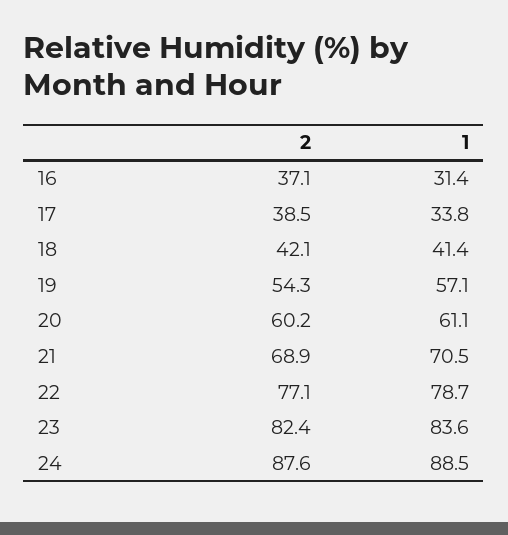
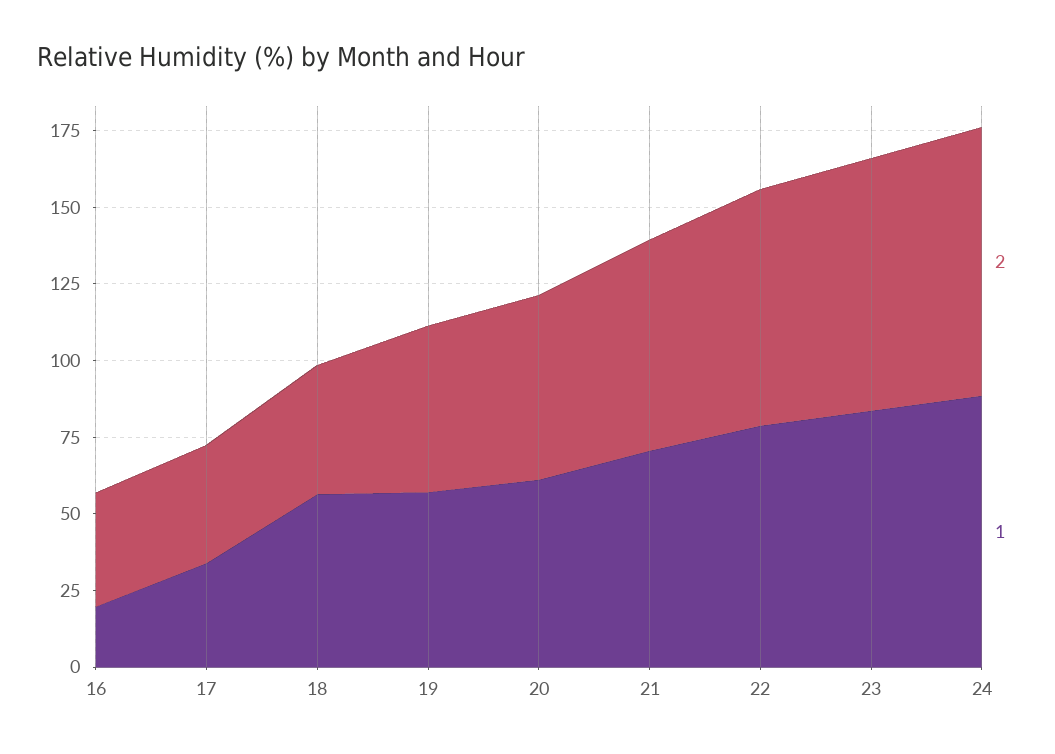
  {
    "2": {
      "16": 37.1,
      "17": 38.5,
      "18": 42.1,
      "19": 54.3,
      "20": 60.2,
      "21": 68.9,
      "22": 77.1,
      "23": 82.4,
      "24": 87.6
    },
    "1": {
-     "16": 31.4,
+     "16": 20,
      "17": 33.8,
-     "18": 41.4,
+     "18": 55,
      "19": 57.1,
      "20": 61.1,
      "21": 70.5,
      "22": 78.7,
      "23": 83.6,
      "24": 88.5
    }
  }

